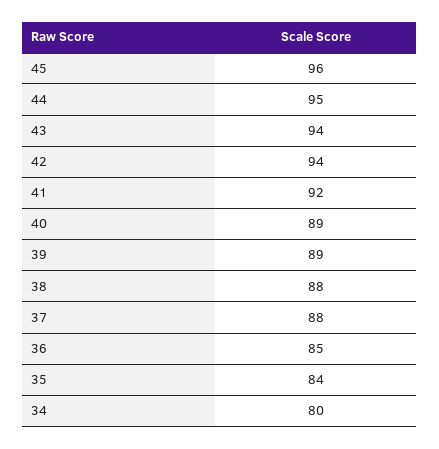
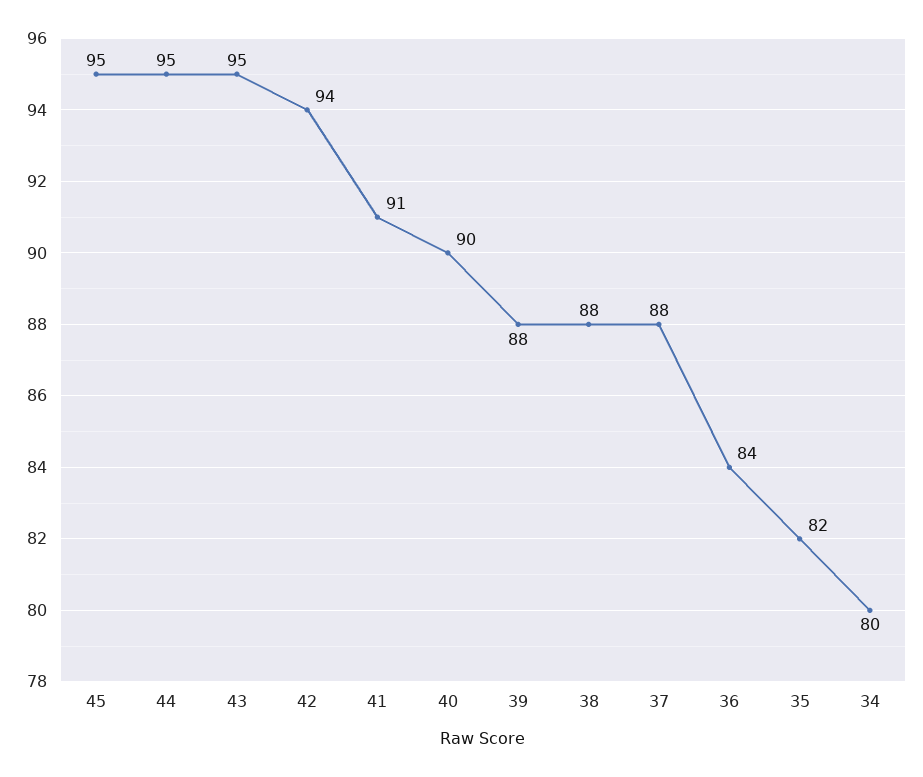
  {
-   "45": 96,
+   "45": 95,
    "44": 95,
-   "43": 94,
+   "43": 95,
    "42": 94,
-   "41": 92,
+   "41": 91,
-   "40": 89,
+   "40": 90,
-   "39": 89,
+   "39": 88,
    "38": 88,
    "37": 88,
-   "36": 85,
+   "36": 84,
-   "35": 84,
+   "35": 82,
    "34": 80
  }

